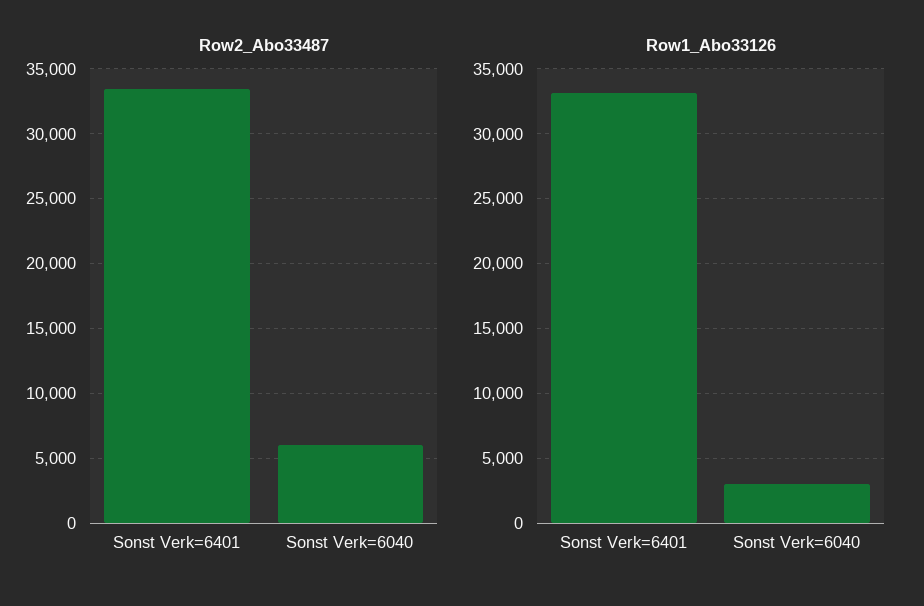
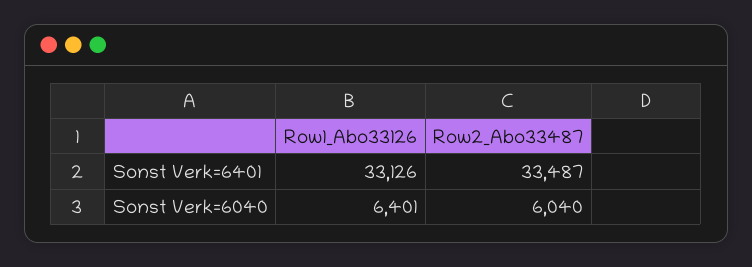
  {
    "Row2_Abo33487": {
      "Sonst Verk=6401": 33487,
      "Sonst Verk=6040": 6040
    },
    "Row1_Abo33126": {
      "Sonst Verk=6401": 33126,
-     "Sonst Verk=6040": 3000
+     "Sonst Verk=6040": 6401
    }
  }

